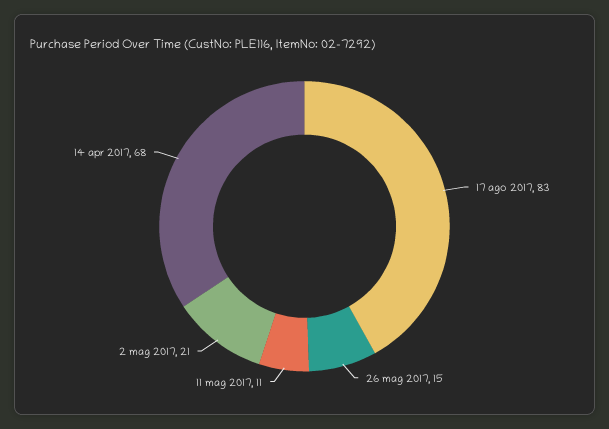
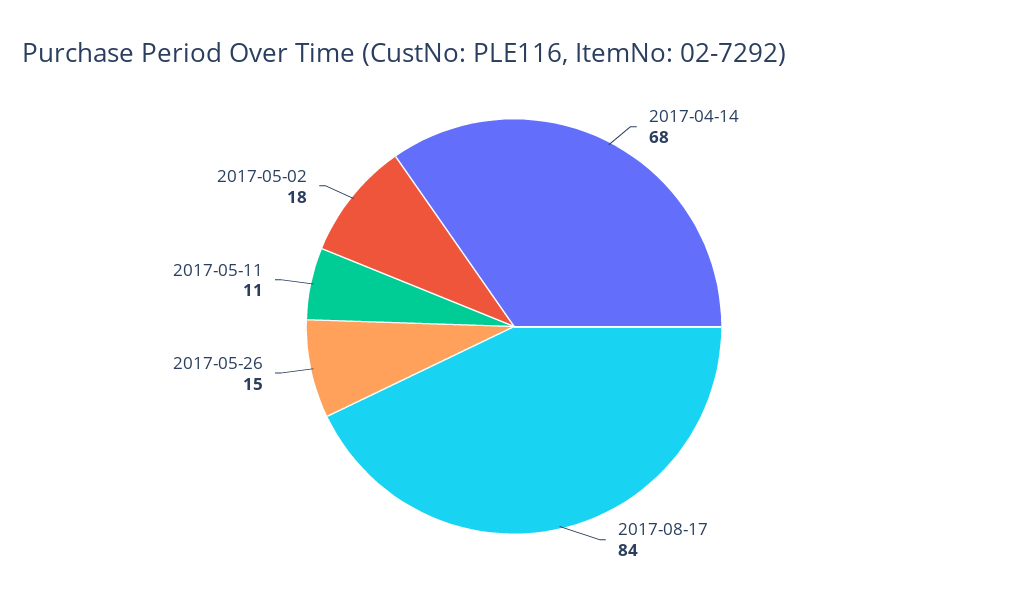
  {
-   "17 ago 2017": 83,
+   "17 ago 2017": 84,
    "26 mag 2017": 15,
    "11 mag 2017": 11,
-   "2 mag 2017": 21,
+   "2 mag 2017": 18,
    "14 apr 2017": 68
  }

